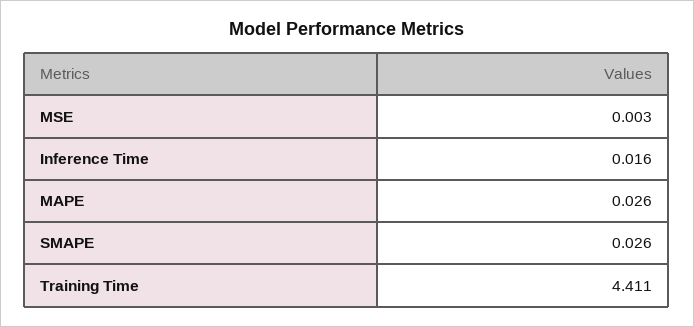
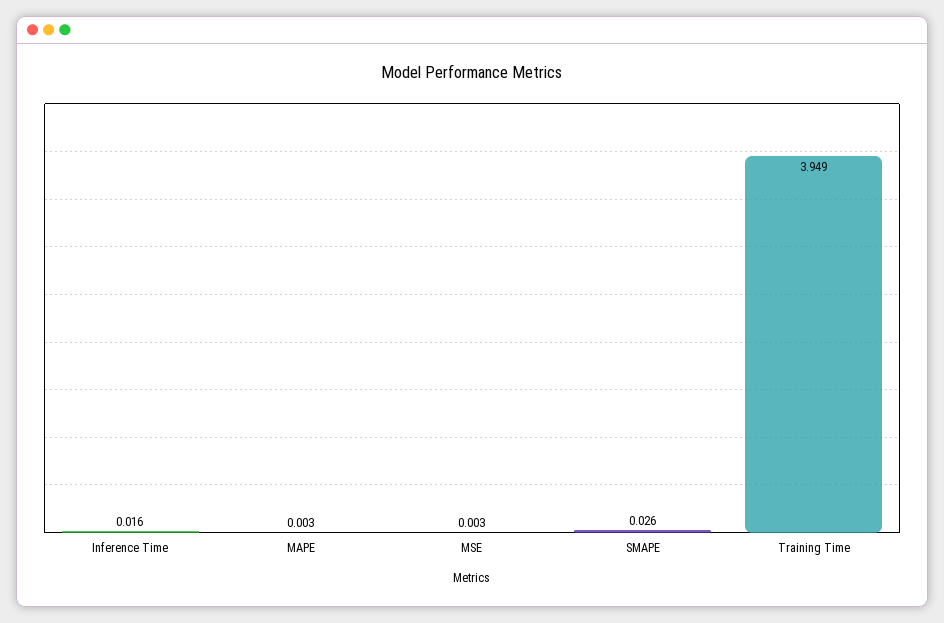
  {
    "MSE": 0.003,
    "Inference Time": 0.016,
-   "MAPE": 0.026,
+   "MAPE": 0.003,
    "SMAPE": 0.026,
-   "Training Time": 4.411
+   "Training Time": 3.949
  }

